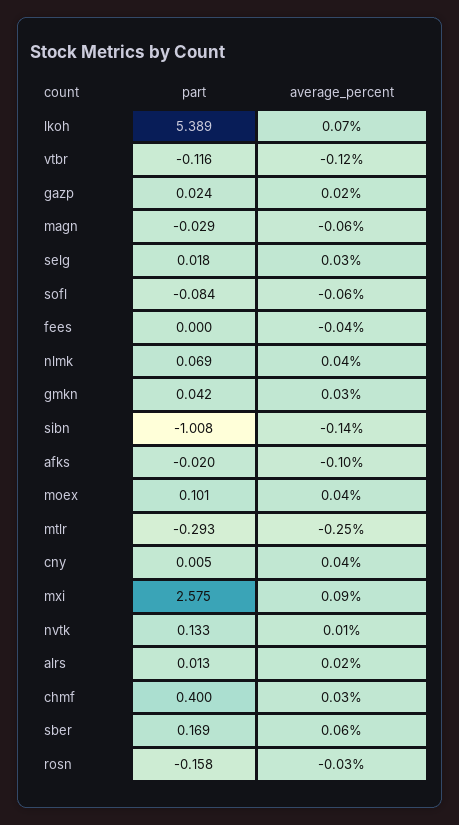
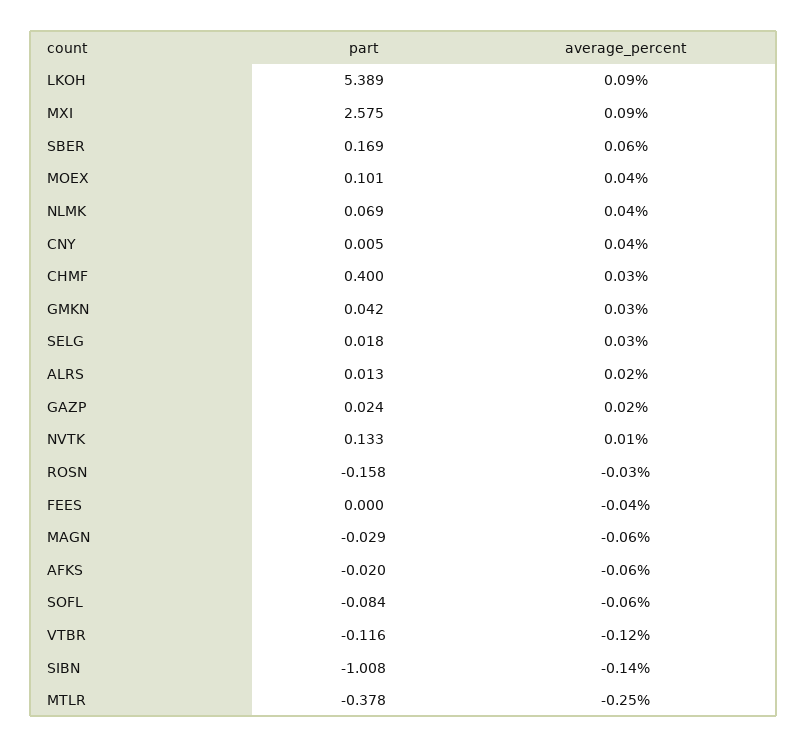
  {
    "part": {
      "lkoh": 5.389,
      "vtbr": -0.116,
      "gazp": 0.024,
      "magn": -0.029,
      "selg": 0.018,
      "sofl": -0.084,
      "fees": 0,
      "nlmk": 0.069,
      "gmkn": 0.042,
      "sibn": -1.008,
      "afks": -0.02,
      "moex": 0.101,
-     "mtlr": -0.293,
+     "mtlr": -0.378,
      "cny": 0.005,
      "mxi": 2.575,
      "nvtk": 0.133,
      "alrs": 0.013,
      "chmf": 0.4,
      "sber": 0.169,
      "rosn": -0.158
    },
    "average_percent": {
-     "lkoh": 0.07,
+     "lkoh": 0.09,
      "vtbr": -0.12,
      "gazp": 0.02,
      "magn": -0.06,
      "selg": 0.03,
      "sofl": -0.06,
      "fees": -0.04,
      "nlmk": 0.04,
      "gmkn": 0.03,
      "sibn": -0.14,
-     "afks": -0.1,
+     "afks": -0.06,
      "moex": 0.04,
      "mtlr": -0.25,
      "cny": 0.04,
      "mxi": 0.09,
      "nvtk": 0.01,
      "alrs": 0.02,
      "chmf": 0.03,
      "sber": 0.06,
      "rosn": -0.03
    }
  }

